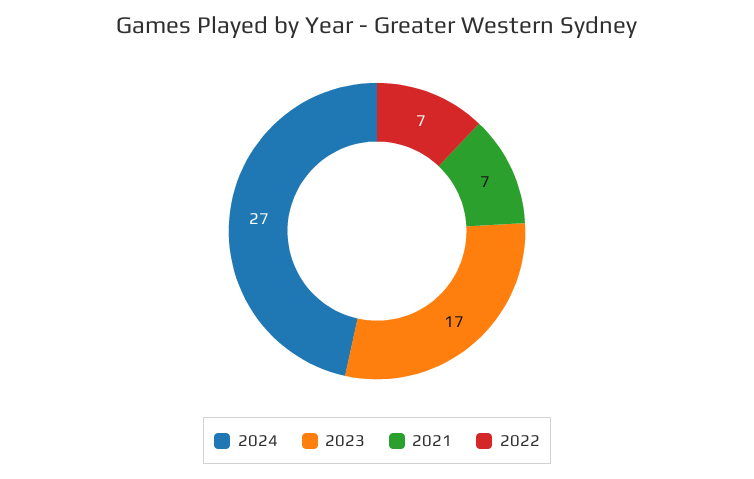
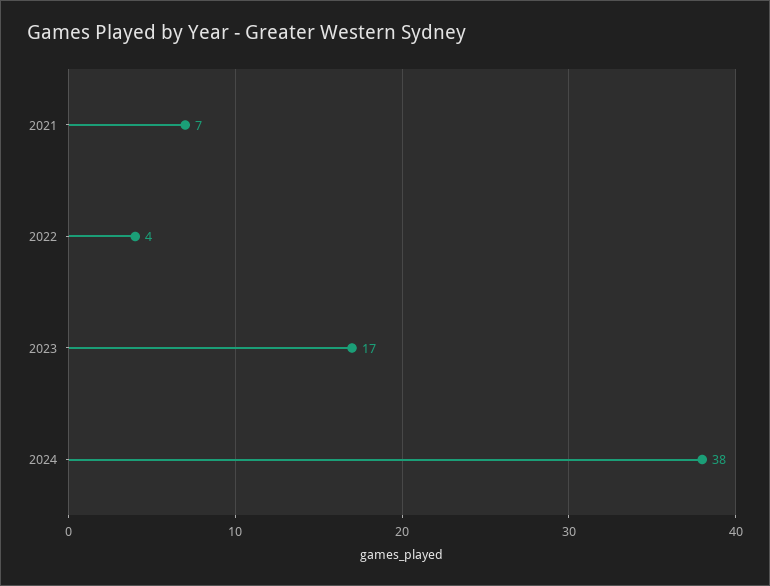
  {
-   "2024": 27,
+   "2024": 38,
    "2023": 17,
    "2021": 7,
-   "2022": 7
+   "2022": 4
  }

